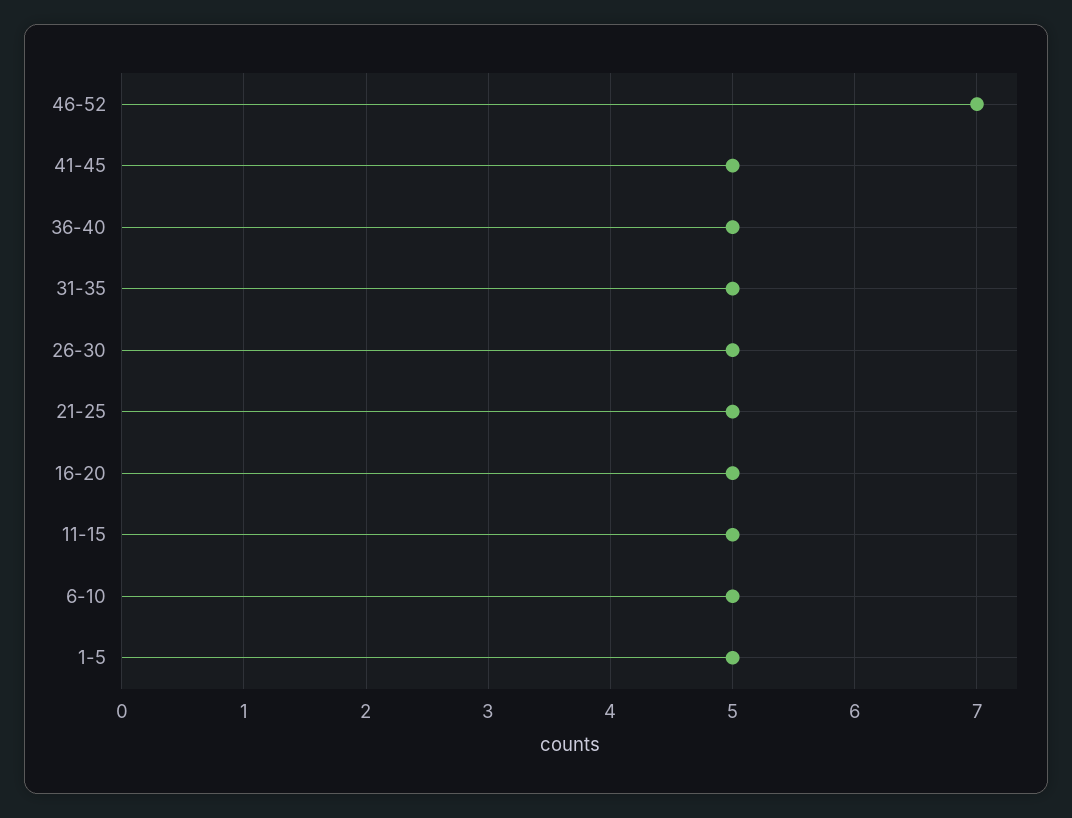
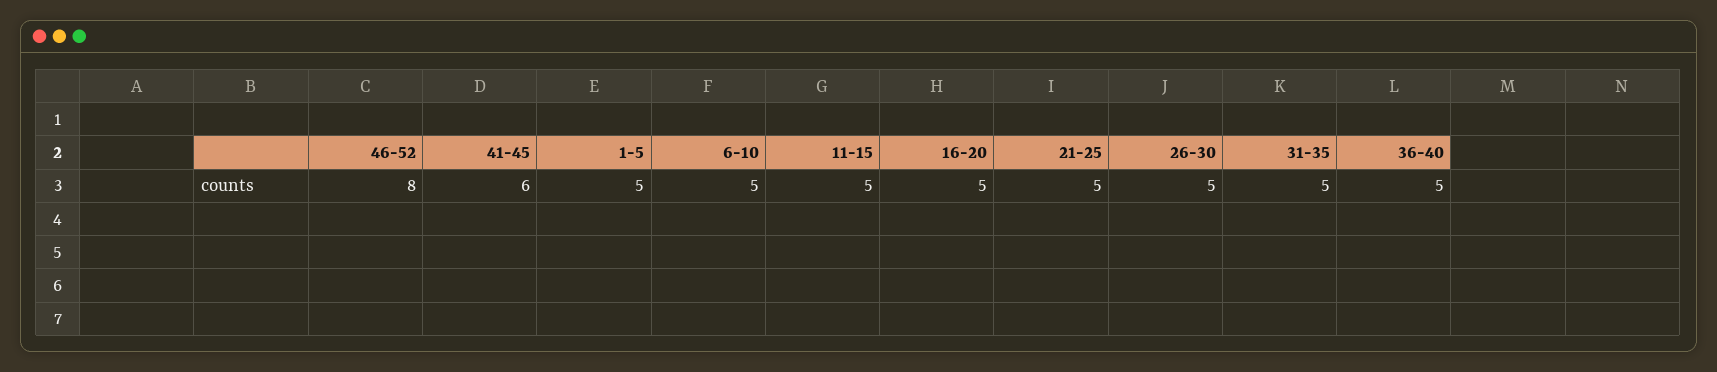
  {
-   "46-52": 7,
+   "46-52": 8,
-   "41-45": 5,
+   "41-45": 6,
    "36-40": 5,
    "31-35": 5,
    "26-30": 5,
    "21-25": 5,
    "16-20": 5,
    "11-15": 5,
    "6-10": 5,
    "1-5": 5
  }

